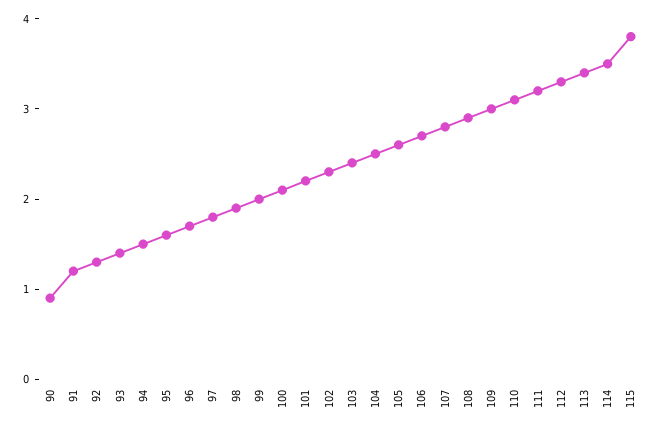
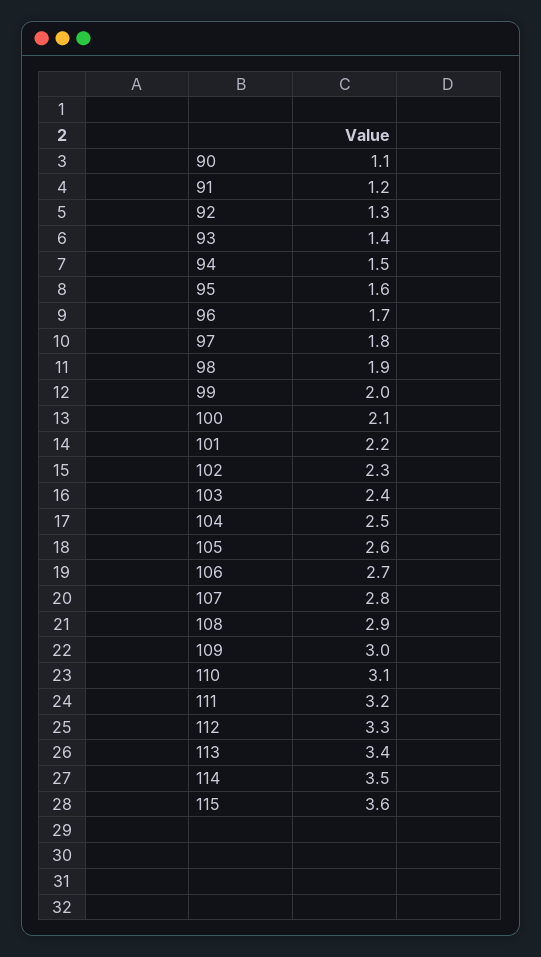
  {
-   "90": 0.9,
+   "90": 1.1,
    "91": 1.2,
    "92": 1.3,
    "93": 1.4,
    "94": 1.5,
    "95": 1.6,
    "96": 1.7,
    "97": 1.8,
    "98": 1.9,
    "99": 2,
    "100": 2.1,
    "101": 2.2,
    "102": 2.3,
    "103": 2.4,
    "104": 2.5,
    "105": 2.6,
    "106": 2.7,
    "107": 2.8,
    "108": 2.9,
    "109": 3,
    "110": 3.1,
    "111": 3.2,
    "112": 3.3,
    "113": 3.4,
    "114": 3.5,
-   "115": 3.8
+   "115": 3.6
  }

